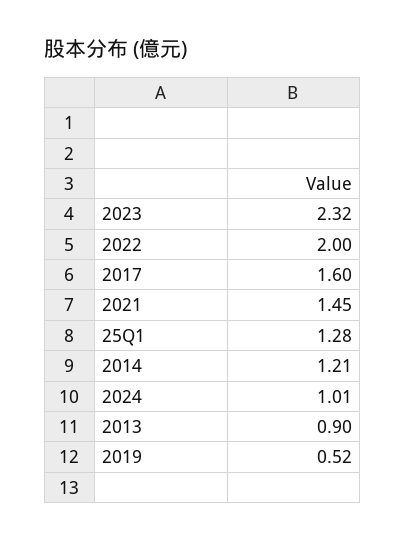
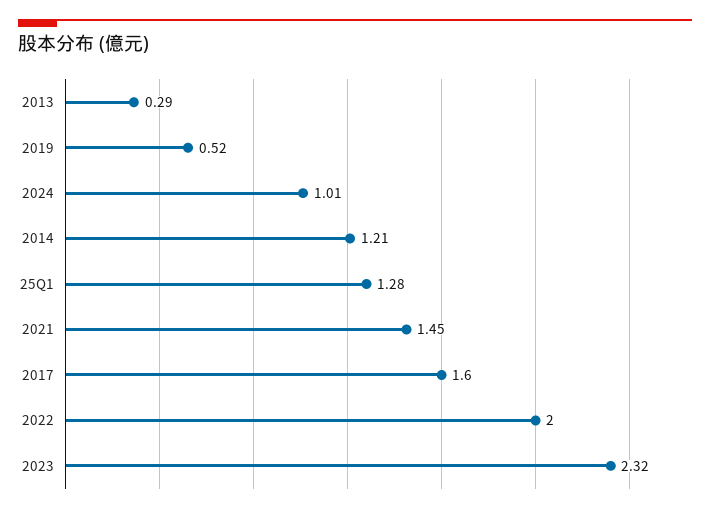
  {
    "2023": 2.32,
    "2022": 2,
    "2017": 1.6,
    "2021": 1.45,
    "25Q1": 1.28,
    "2014": 1.21,
    "2024": 1.01,
-   "2013": 0.9,
+   "2013": 0.29,
    "2019": 0.52
  }

